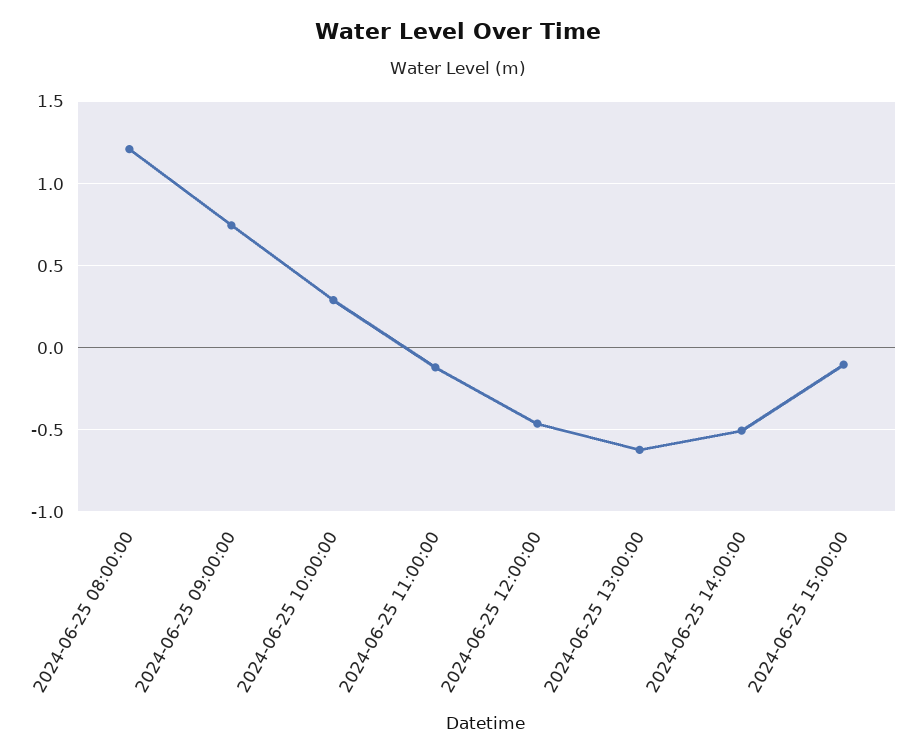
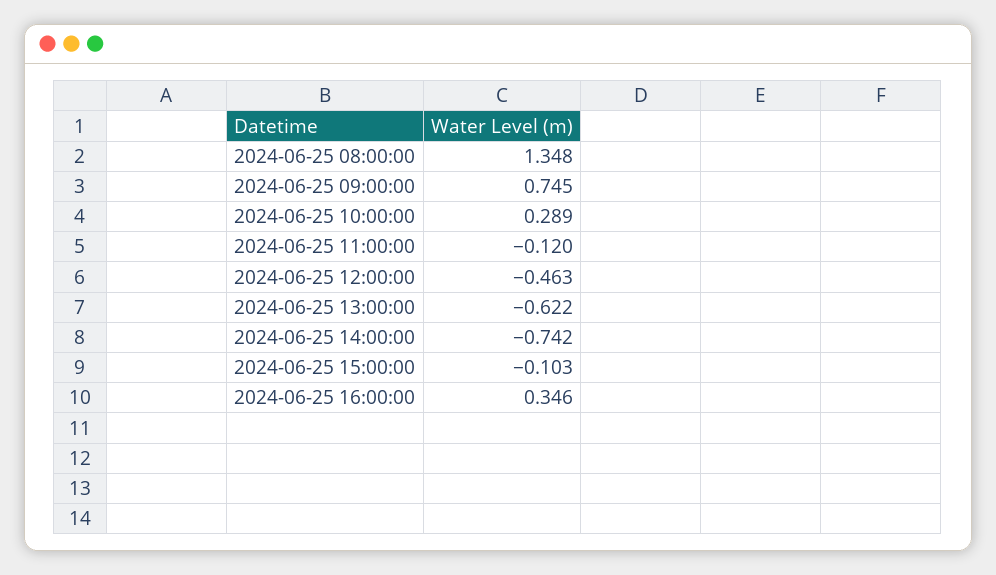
  {
-   "2024-06-25 08:00:00": 1.2,
+   "2024-06-25 08:00:00": 1.348,
    "2024-06-25 09:00:00": 0.745,
    "2024-06-25 10:00:00": 0.289,
    "2024-06-25 11:00:00": -0.12,
    "2024-06-25 12:00:00": -0.463,
    "2024-06-25 13:00:00": -0.622,
-   "2024-06-25 14:00:00": -0.5,
+   "2024-06-25 14:00:00": -0.742,
-   "2024-06-25 15:00:00": -0.103
+   "2024-06-25 15:00:00": -0.103,
+   "2024-06-25 16:00:00": 0.346
  }

